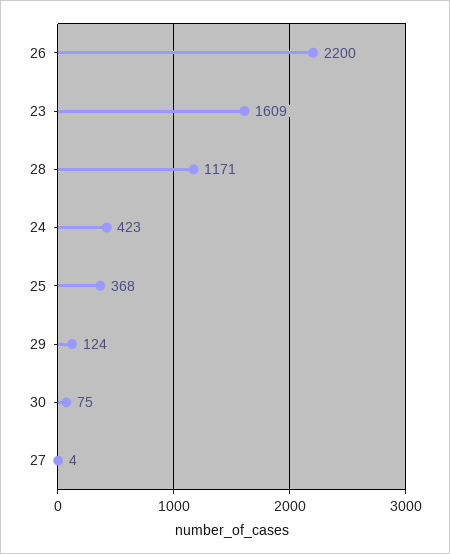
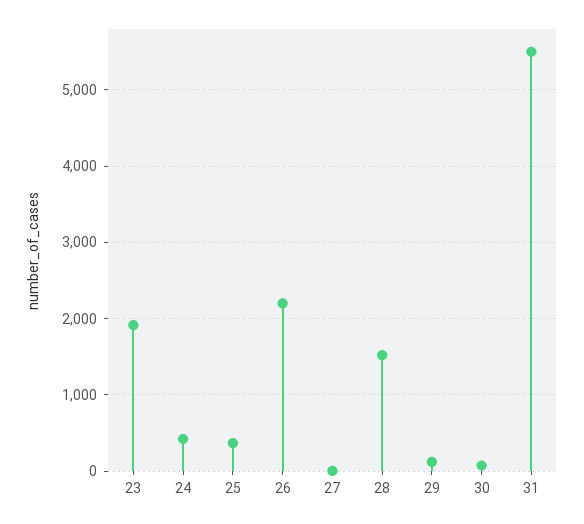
  {
    "26": 2200,
-   "23": 1609,
+   "23": 1900,
-   "28": 1171,
+   "28": 1500,
    "24": 423,
    "25": 368,
    "29": 124,
    "30": 75,
-   "27": 4
+   "27": 4,
+   "31": 5500
  }

